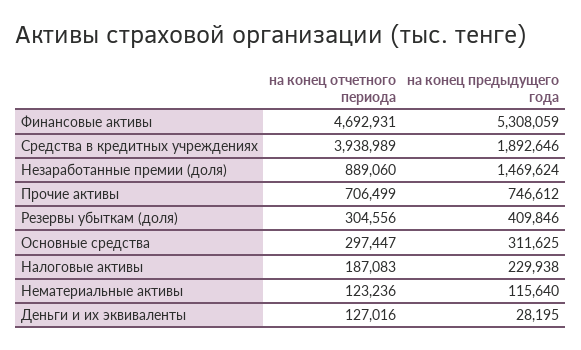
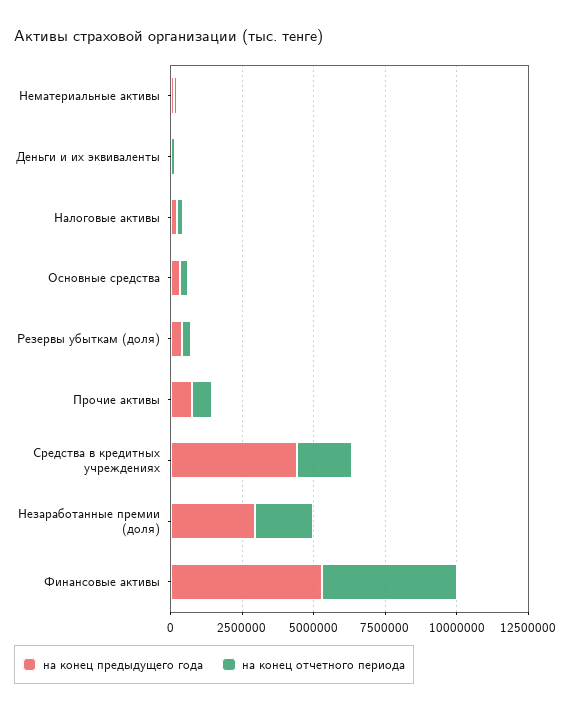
  {
    "на конец отчетного периода": {
      "Финансовые активы": 4692931,
-     "Средства в кредитных учреждениях": 3938989,
+     "Средства в кредитных учреждениях": 2000000,
-     "Незаработанные премии (доля)": 889060,
+     "Незаработанные премии (доля)": 2000000,
      "Прочие активы": 706499,
      "Резервы убыткам (доля)": 304556,
      "Основные средства": 297447,
      "Налоговые активы": 187083,
      "Нематериальные активы": 123236,
      "Деньги и их эквиваленты": 127016
    },
    "на конец предыдущего года": {
      "Финансовые активы": 5308059,
-     "Средства в кредитных учреждениях": 1892646,
+     "Средства в кредитных учреждениях": 4500000,
-     "Незаработанные премии (доля)": 1469624,
+     "Незаработанные премии (доля)": 3000000,
      "Прочие активы": 746612,
      "Резервы убыткам (доля)": 409846,
      "Основные средства": 311625,
      "Налоговые активы": 229938,
      "Нематериальные активы": 115640,
      "Деньги и их эквиваленты": 28195
    }
  }

